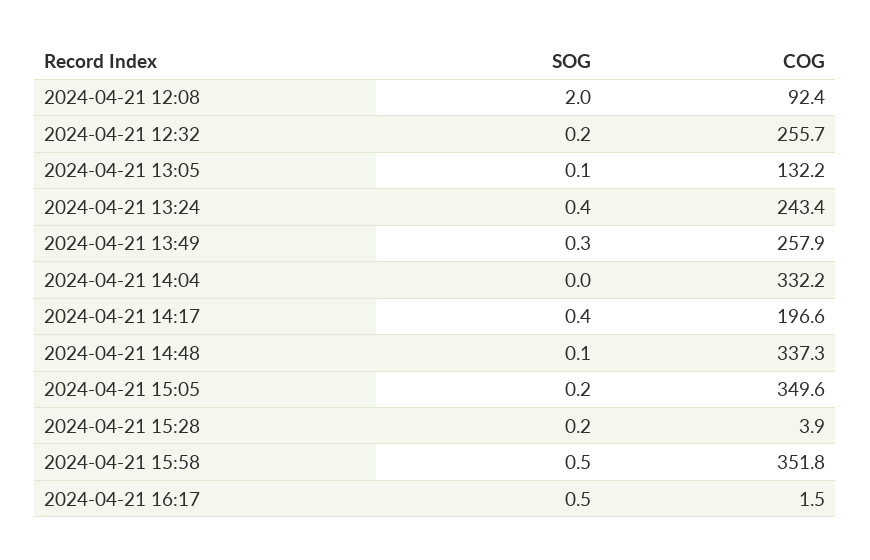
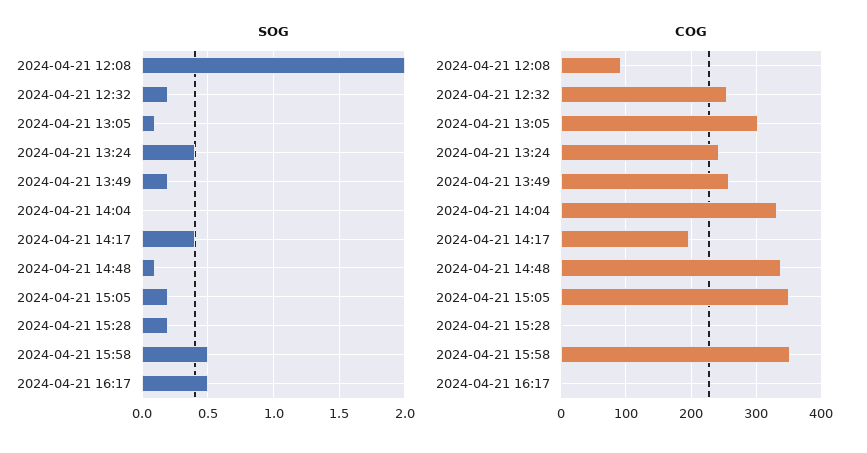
  {
    "SOG": {
      "2024-04-21 12:08": 2,
      "2024-04-21 12:32": 0.2,
      "2024-04-21 13:05": 0.1,
      "2024-04-21 13:24": 0.4,
-     "2024-04-21 13:49": 0.3,
+     "2024-04-21 13:49": 0.2,
      "2024-04-21 14:04": 0,
      "2024-04-21 14:17": 0.4,
      "2024-04-21 14:48": 0.1,
      "2024-04-21 15:05": 0.2,
      "2024-04-21 15:28": 0.2,
      "2024-04-21 15:58": 0.5,
      "2024-04-21 16:17": 0.5
    },
    "COG": {
      "2024-04-21 12:08": 92.4,
      "2024-04-21 12:32": 255.7,
-     "2024-04-21 13:05": 132.2,
+     "2024-04-21 13:05": 300,
      "2024-04-21 13:24": 243.4,
      "2024-04-21 13:49": 257.9,
      "2024-04-21 14:04": 332.2,
      "2024-04-21 14:17": 196.6,
      "2024-04-21 14:48": 337.3,
      "2024-04-21 15:05": 349.6,
      "2024-04-21 15:28": 3.9,
      "2024-04-21 15:58": 351.8,
      "2024-04-21 16:17": 1.5
    }
  }

